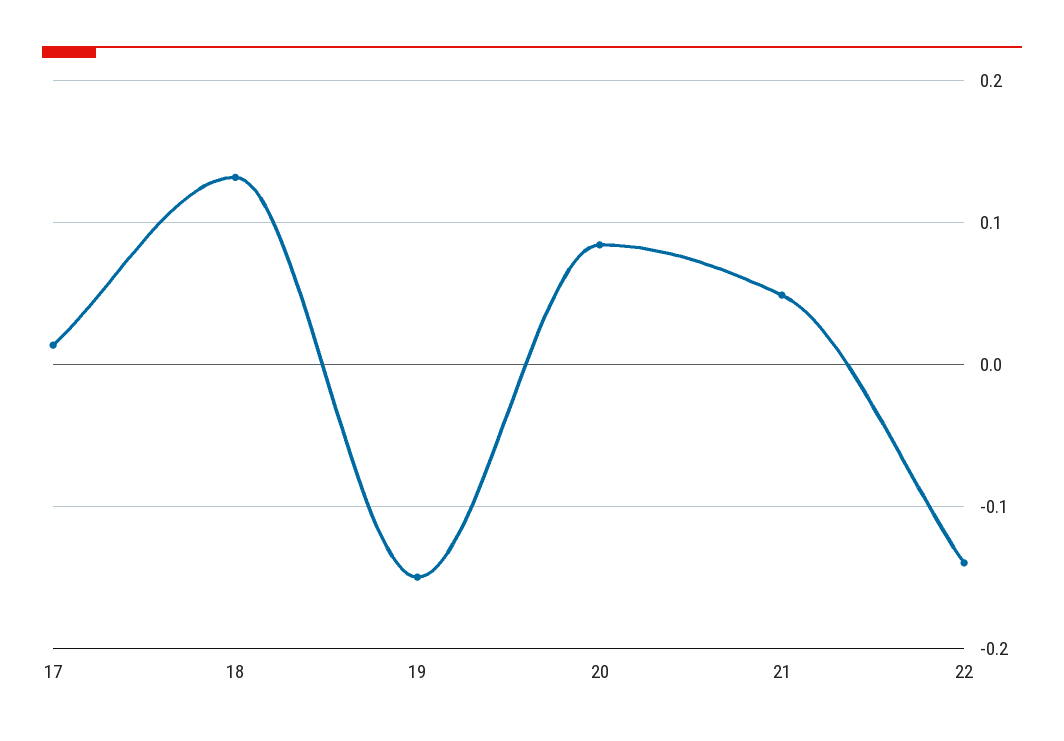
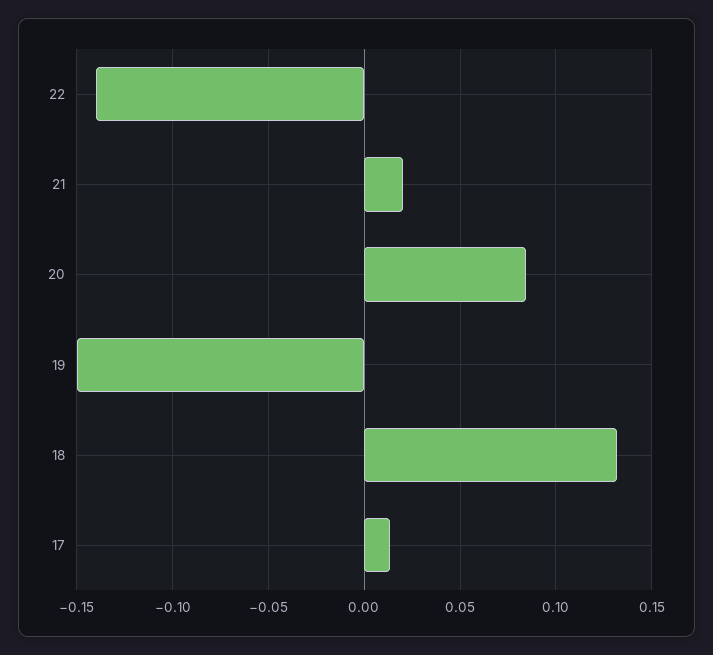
  {
    "17": 0.015,
    "18": 0.13,
    "19": -0.15,
    "20": 0.085,
-   "21": 0.05,
+   "21": 0.02,
    "22": -0.14
  }

